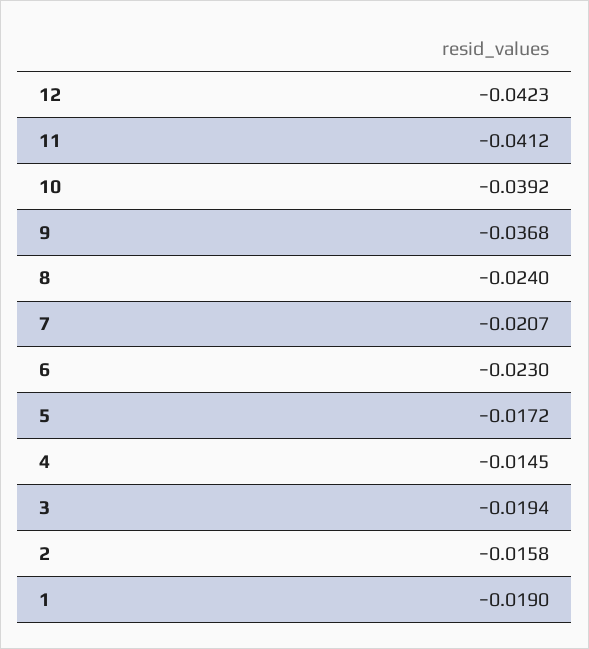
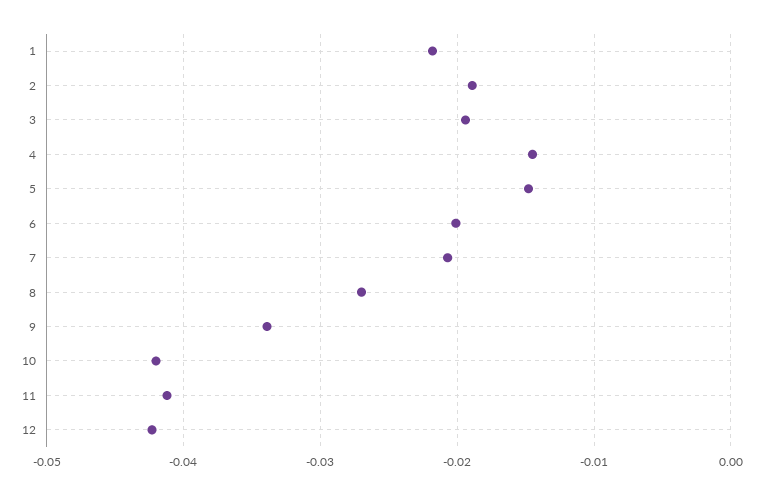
  {
    "12": -0.0423,
    "11": -0.0412,
-   "10": -0.0392,
+   "10": -0.042,
-   "9": -0.0368,
+   "9": -0.034,
-   "8": -0.024,
+   "8": -0.027,
    "7": -0.0207,
-   "6": -0.023,
+   "6": -0.02,
-   "5": -0.0172,
+   "5": -0.015,
    "4": -0.0145,
    "3": -0.0194,
-   "2": -0.0158,
+   "2": -0.019,
-   "1": -0.019
+   "1": -0.022
  }

